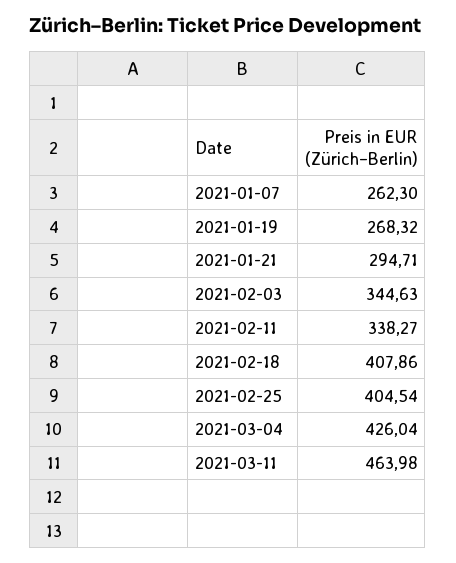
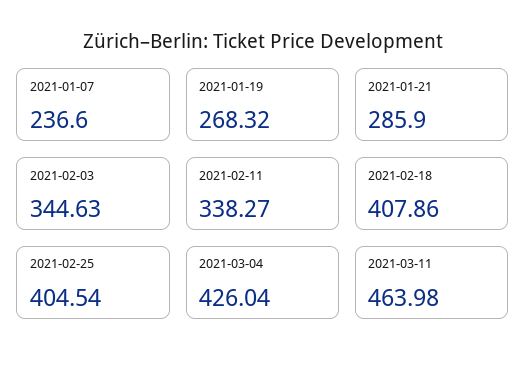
  {
-   "2021-01-07": 262.3,
+   "2021-01-07": 236.6,
    "2021-01-19": 268.32,
-   "2021-01-21": 294.71,
+   "2021-01-21": 285.9,
    "2021-02-03": 344.63,
    "2021-02-11": 338.27,
    "2021-02-18": 407.86,
    "2021-02-25": 404.54,
    "2021-03-04": 426.04,
    "2021-03-11": 463.98
  }

